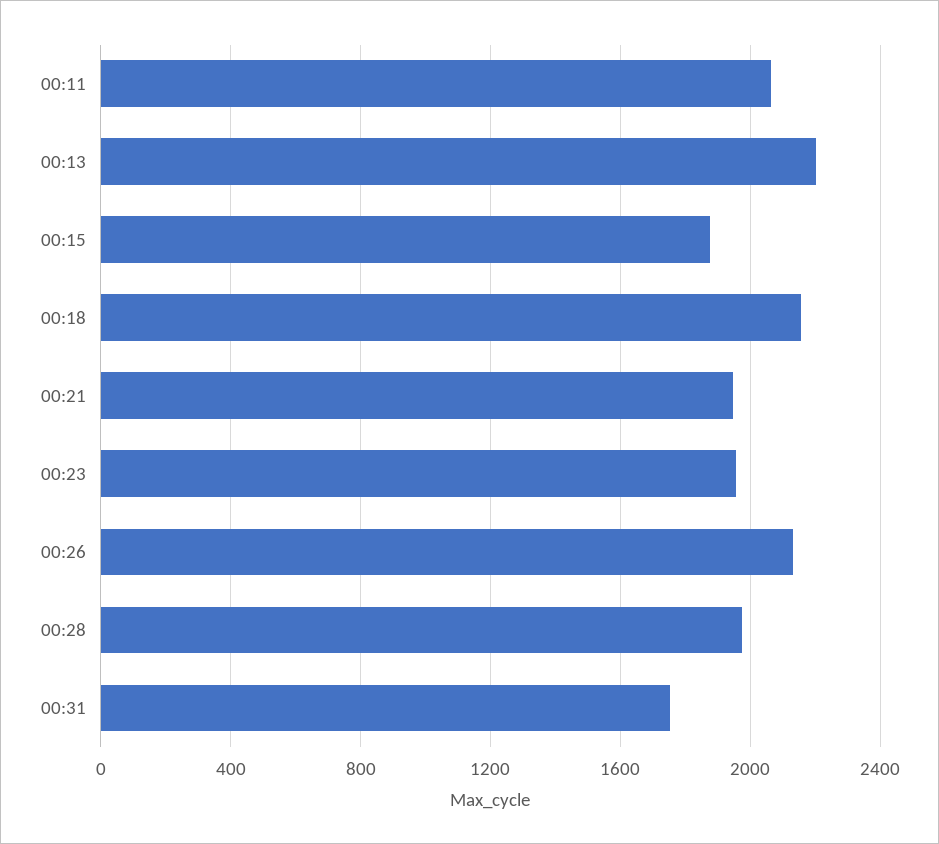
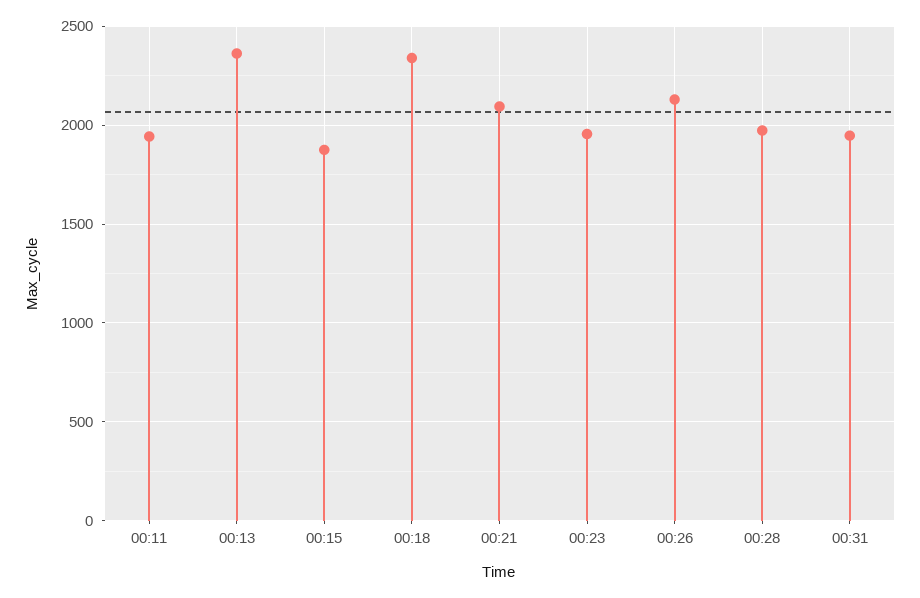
  {
-   "00:11": 2050,
+   "00:11": 1950,
-   "00:13": 2200,
+   "00:13": 2350,
    "00:15": 1900,
-   "00:18": 2150,
+   "00:18": 2350,
-   "00:21": 1950,
+   "00:21": 2100,
    "00:23": 1950,
    "00:26": 2150,
    "00:28": 1950,
-   "00:31": 1750
+   "00:31": 1950
  }

